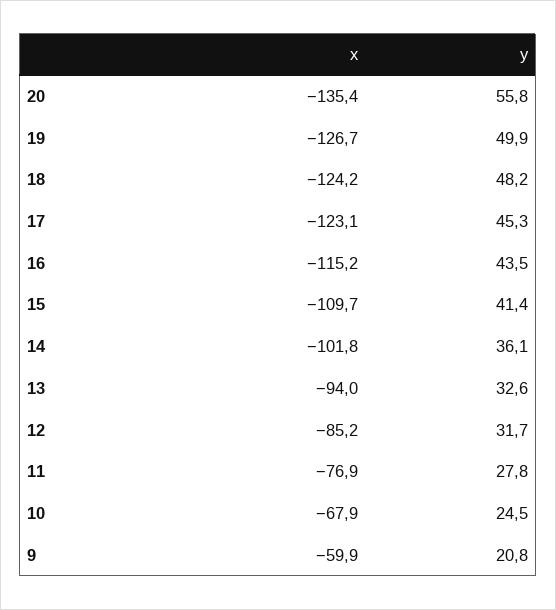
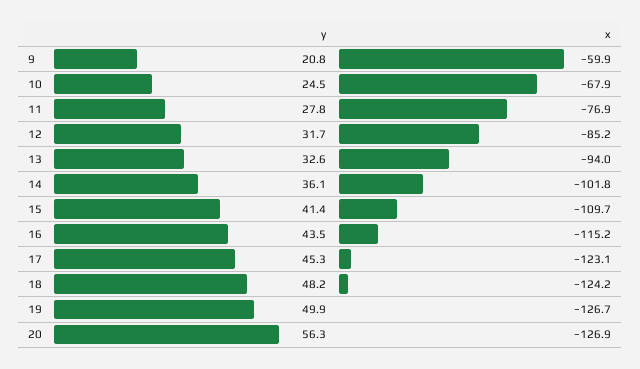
  {
    "x": {
-     "20": -135.4,
+     "20": -126.9,
      "19": -126.7,
      "18": -124.2,
      "17": -123.1,
      "16": -115.2,
      "15": -109.7,
      "14": -101.8,
      "13": -94,
      "12": -85.2,
      "11": -76.9,
      "10": -67.9,
      "9": -59.9
    },
    "y": {
-     "20": 55.8,
+     "20": 56.3,
      "19": 49.9,
      "18": 48.2,
      "17": 45.3,
      "16": 43.5,
      "15": 41.4,
      "14": 36.1,
      "13": 32.6,
      "12": 31.7,
      "11": 27.8,
      "10": 24.5,
      "9": 20.8
    }
  }

